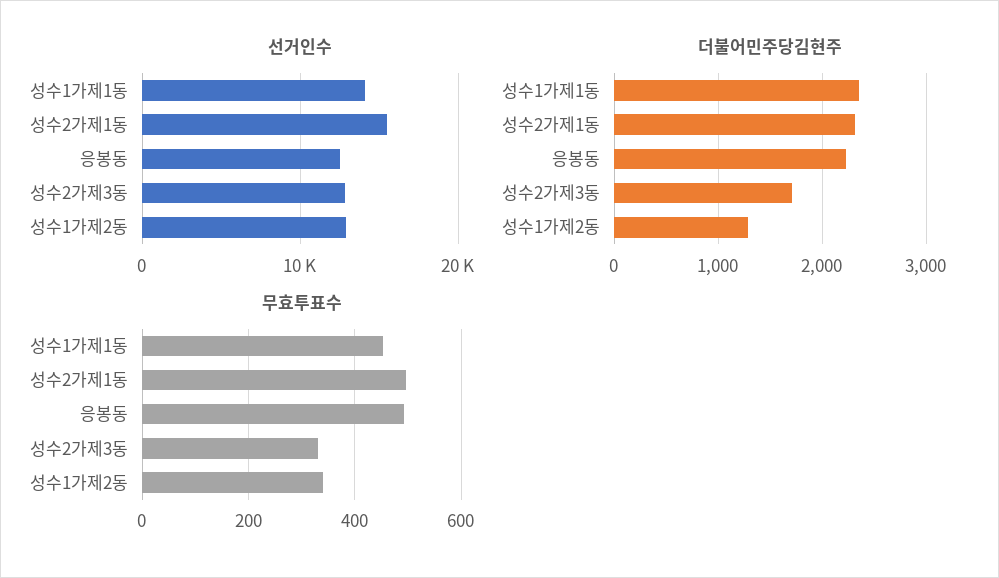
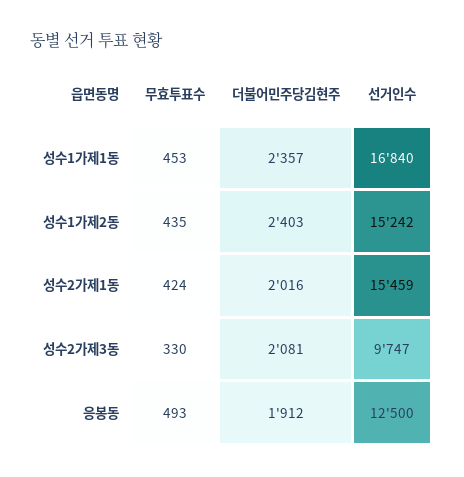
  {
    "선거인수": {
-     "성수1가제1동": 14000,
+     "성수1가제1동": 16840,
      "성수2가제1동": 15459,
      "응봉동": 12500,
-     "성수2가제3동": 13000,
+     "성수2가제3동": 9747,
-     "성수1가제2동": 13000
+     "성수1가제2동": 15242
    },
    "더불어민주당김현주": {
      "성수1가제1동": 2357,
-     "성수2가제1동": 2300,
+     "성수2가제1동": 2016,
-     "응봉동": 2200,
+     "응봉동": 1912,
-     "성수2가제3동": 1700,
+     "성수2가제3동": 2081,
-     "성수1가제2동": 1300
+     "성수1가제2동": 2403
    },
    "무효투표수": {
      "성수1가제1동": 453,
-     "성수2가제1동": 500,
+     "성수2가제1동": 424,
      "응봉동": 493,
      "성수2가제3동": 330,
-     "성수1가제2동": 340
+     "성수1가제2동": 435
    }
  }

